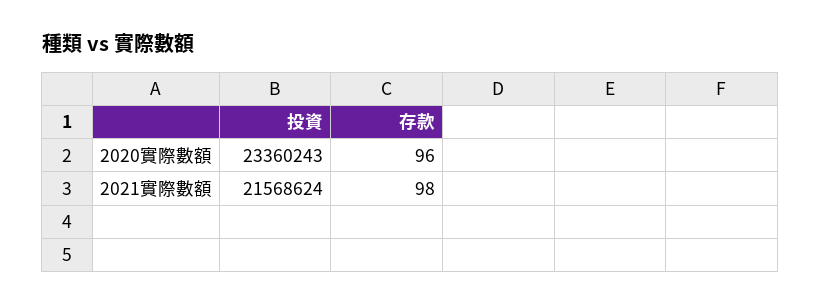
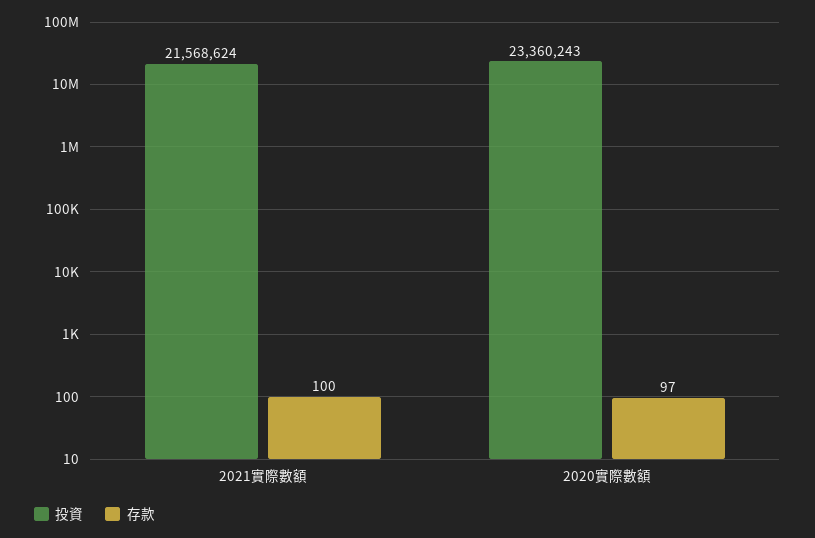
  {
    "投資": {
      "2020實際數額": 23360243,
      "2021實際數額": 21568624
    },
    "存款": {
-     "2020實際數額": 96,
+     "2020實際數額": 97,
-     "2021實際數額": 98
+     "2021實際數額": 100
    }
  }

